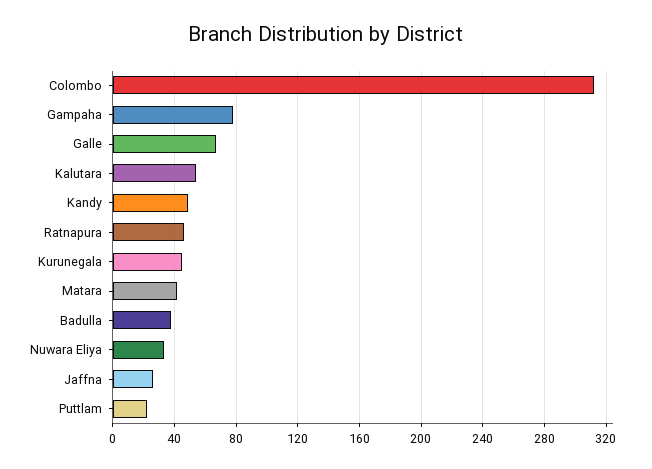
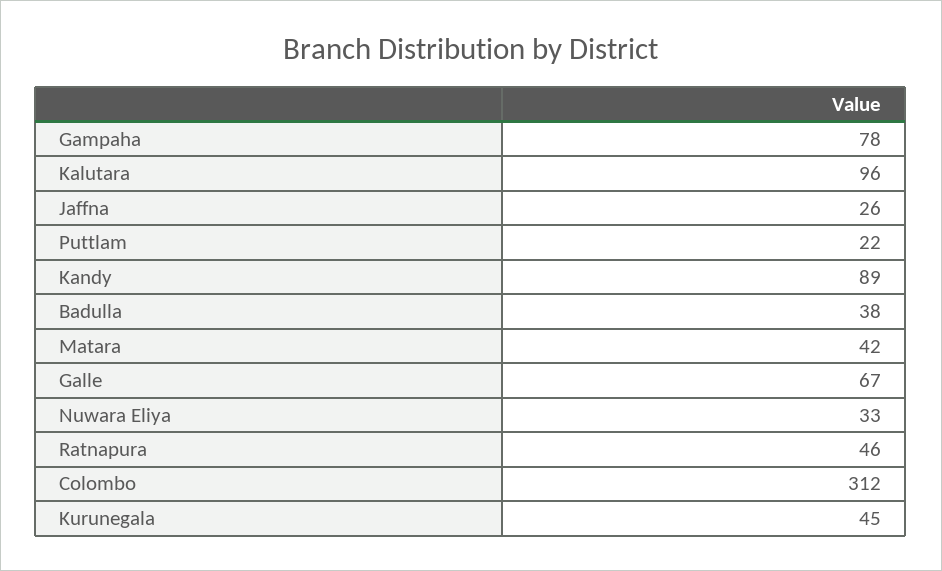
  {
    "Colombo": 312,
    "Gampaha": 78,
    "Galle": 67,
-   "Kalutara": 55,
+   "Kalutara": 96,
-   "Kandy": 50,
+   "Kandy": 89,
    "Ratnapura": 46,
    "Kurunegala": 45,
    "Matara": 42,
    "Badulla": 38,
    "Nuwara Eliya": 33,
    "Jaffna": 26,
    "Puttlam": 22
  }

